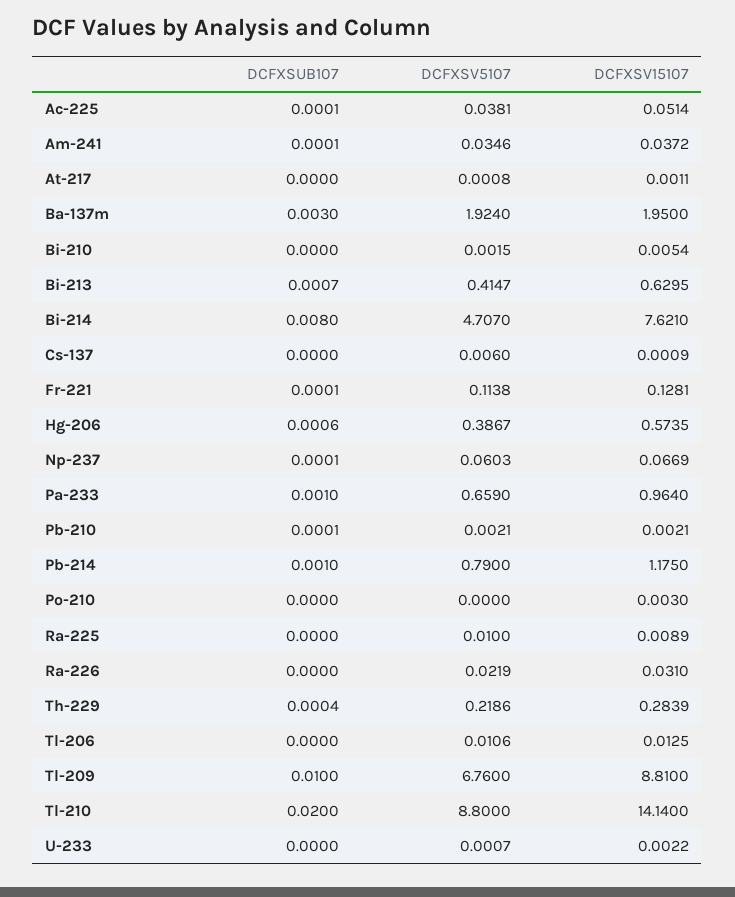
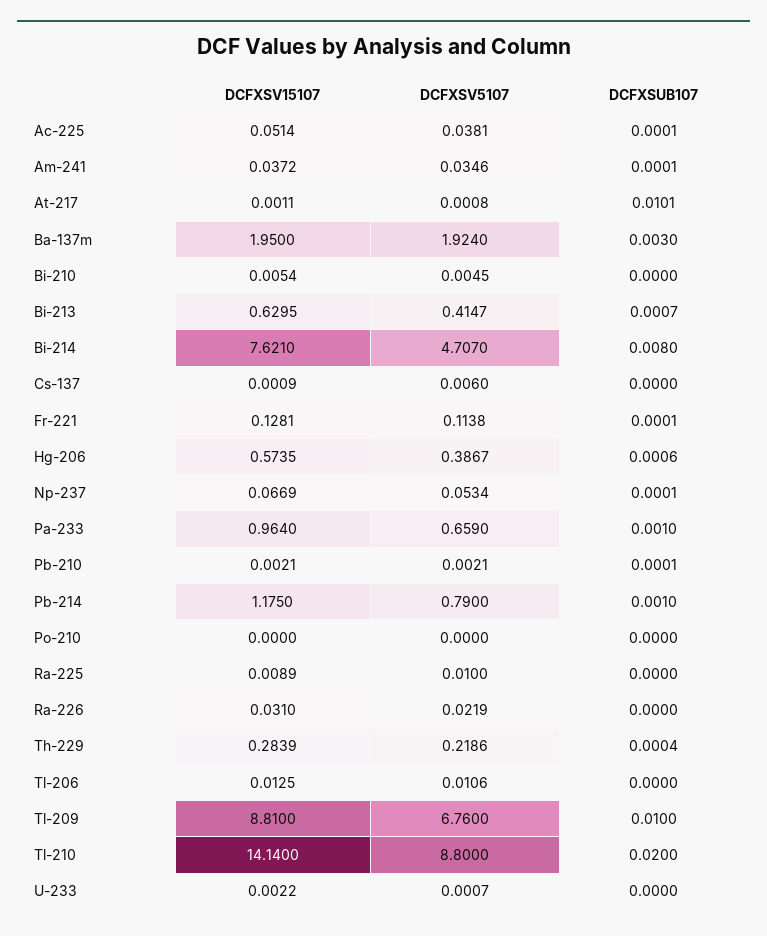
  {
    "DCFXSUB107": {
      "Ac-225": 0.0001,
      "Am-241": 0.0001,
-     "At-217": 0,
+     "At-217": 0.0101,
      "Ba-137m": 0.003,
      "Bi-210": 0,
      "Bi-213": 0.0007,
      "Bi-214": 0.008,
      "Cs-137": 0,
      "Fr-221": 0.0001,
      "Hg-206": 0.0006,
      "Np-237": 0.0001,
      "Pa-233": 0.001,
      "Pb-210": 0.0001,
      "Pb-214": 0.001,
      "Po-210": 0,
      "Ra-225": 0,
      "Ra-226": 0,
      "Th-229": 0.0004,
      "Tl-206": 0,
      "Tl-209": 0.01,
      "Tl-210": 0.02,
      "U-233": 0
    },
    "DCFXSV5107": {
      "Ac-225": 0.0381,
      "Am-241": 0.0346,
      "At-217": 0.0008,
      "Ba-137m": 1.924,
-     "Bi-210": 0.0015,
+     "Bi-210": 0.0045,
      "Bi-213": 0.4147,
      "Bi-214": 4.707,
      "Cs-137": 0.006,
      "Fr-221": 0.1138,
      "Hg-206": 0.3867,
-     "Np-237": 0.0603,
+     "Np-237": 0.0534,
      "Pa-233": 0.659,
      "Pb-210": 0.0021,
      "Pb-214": 0.79,
      "Po-210": 0,
      "Ra-225": 0.01,
      "Ra-226": 0.0219,
      "Th-229": 0.2186,
      "Tl-206": 0.0106,
      "Tl-209": 6.76,
      "Tl-210": 8.8,
      "U-233": 0.0007
    },
    "DCFXSV15107": {
      "Ac-225": 0.0514,
      "Am-241": 0.0372,
      "At-217": 0.0011,
      "Ba-137m": 1.95,
      "Bi-210": 0.0054,
      "Bi-213": 0.6295,
      "Bi-214": 7.621,
      "Cs-137": 0.0009,
      "Fr-221": 0.1281,
      "Hg-206": 0.5735,
      "Np-237": 0.0669,
      "Pa-233": 0.964,
      "Pb-210": 0.0021,
      "Pb-214": 1.175,
-     "Po-210": 0.003,
+     "Po-210": 0,
      "Ra-225": 0.0089,
      "Ra-226": 0.031,
      "Th-229": 0.2839,
      "Tl-206": 0.0125,
      "Tl-209": 8.81,
      "Tl-210": 14.14,
      "U-233": 0.0022
    }
  }

